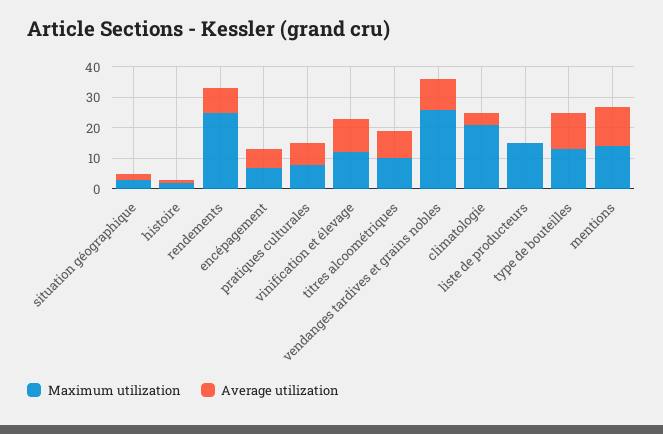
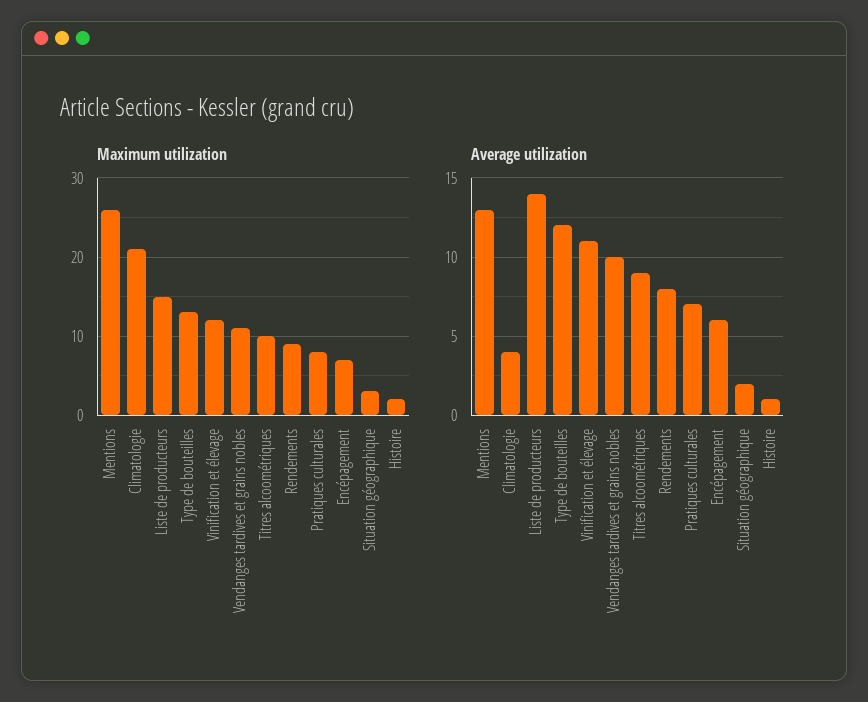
  {
    "Maximum utilization": {
      "situation géographique": 3,
      "histoire": 2,
-     "rendements": 25,
+     "rendements": 9,
      "encépagement": 7,
      "pratiques culturales": 8,
      "vinification et élevage": 12,
      "titres alcoométriques": 10,
-     "vendanges tardives et grains nobles": 25,
+     "vendanges tardives et grains nobles": 11,
      "climatologie": 21,
      "liste de producteurs": 15,
      "type de bouteilles": 13,
-     "mentions": 15
+     "mentions": 26
    },
    "Average utilization": {
      "situation géographique": 2,
      "histoire": 1,
      "rendements": 8,
      "encépagement": 6,
      "pratiques culturales": 7,
      "vinification et élevage": 11,
      "titres alcoométriques": 9,
      "vendanges tardives et grains nobles": 10,
      "climatologie": 4,
-     "liste de producteurs": 0,
+     "liste de producteurs": 14,
      "type de bouteilles": 12,
      "mentions": 13
    }
  }

